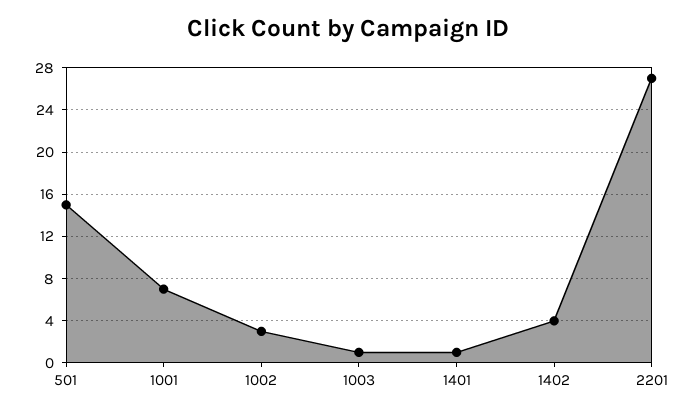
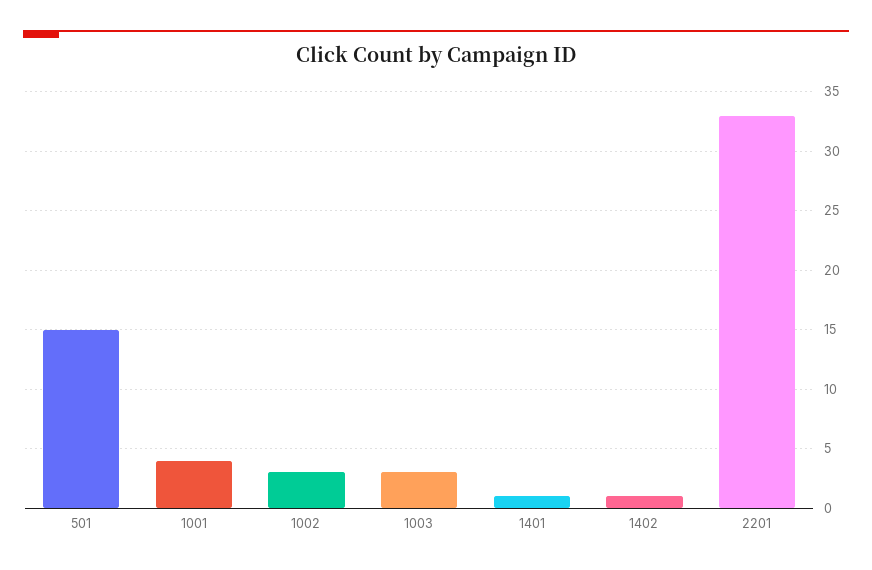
  {
    "501": 15,
-   "1001": 7,
+   "1001": 4,
    "1002": 3,
-   "1003": 1,
+   "1003": 3,
    "1401": 1,
-   "1402": 4,
+   "1402": 1,
-   "2201": 27
+   "2201": 33
  }

